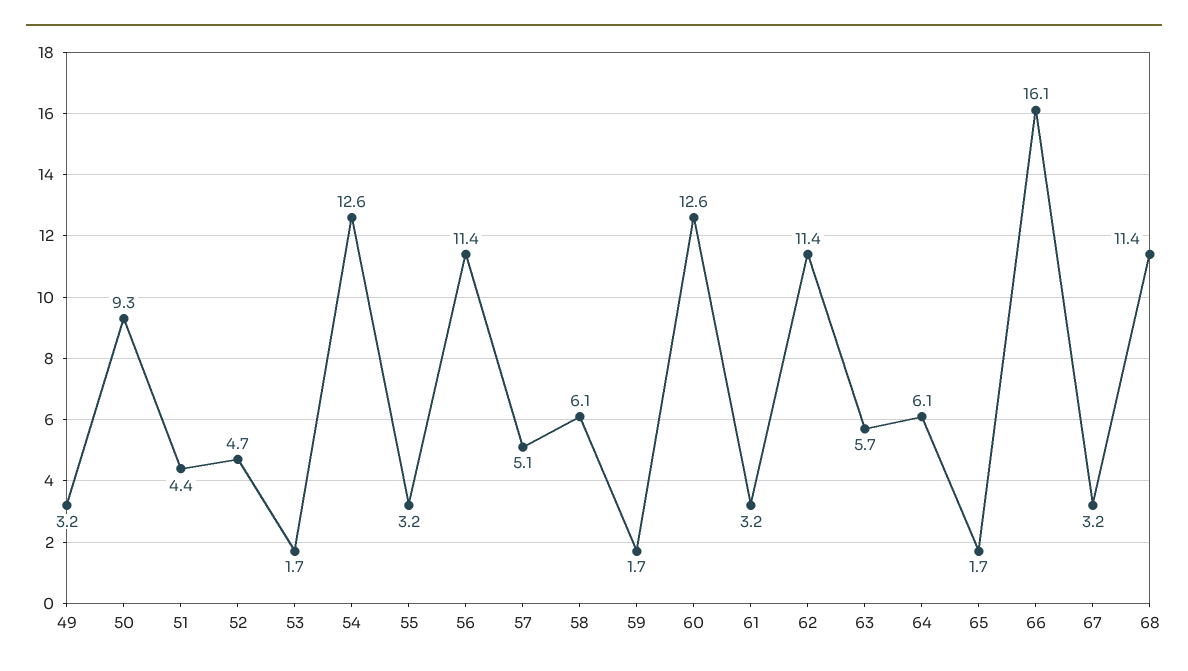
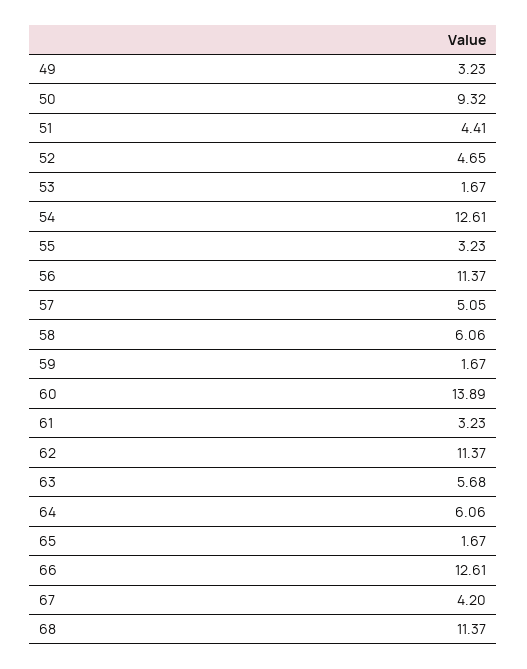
  {
    "49": 3.23,
    "50": 9.32,
    "51": 4.41,
    "52": 4.65,
    "53": 1.67,
    "54": 12.61,
    "55": 3.23,
    "56": 11.37,
    "57": 5.05,
    "58": 6.06,
    "59": 1.67,
-   "60": 12.6,
+   "60": 13.89,
    "61": 3.23,
    "62": 11.37,
    "63": 5.68,
    "64": 6.06,
    "65": 1.67,
-   "66": 16.1,
+   "66": 12.61,
-   "67": 3.2,
+   "67": 4.2,
    "68": 11.37
  }

